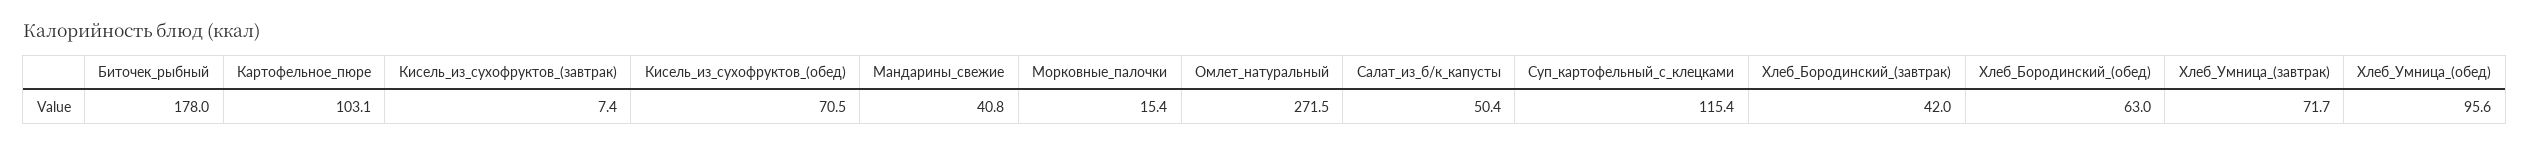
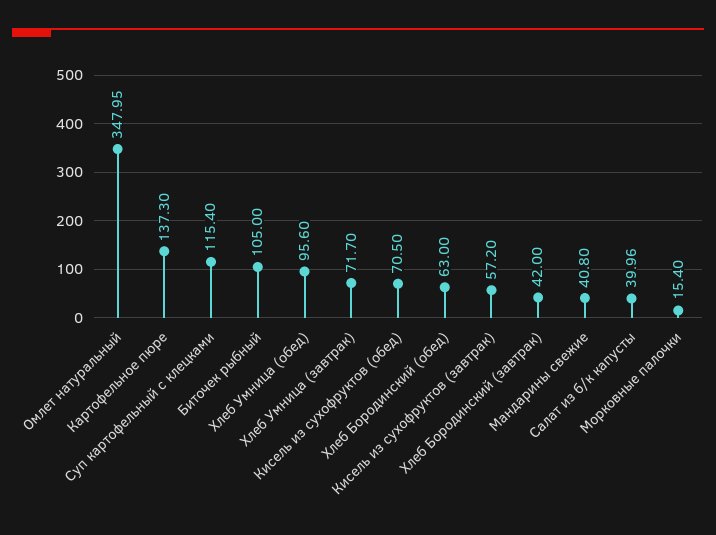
  {
-   "Биточек_рыбный": 178,
+   "Биточек_рыбный": 105,
-   "Картофельное_пюре": 103.1,
+   "Картофельное_пюре": 137.3,
-   "Кисель_из_сухофруктов_(завтрак)": 7.4,
+   "Кисель_из_сухофруктов_(завтрак)": 57.2,
    "Кисель_из_сухофруктов_(обед)": 70.5,
    "Мандарины_свежие": 40.8,
    "Морковные_палочки": 15.4,
-   "Омлет_натуральный": 271.5,
+   "Омлет_натуральный": 347.95,
-   "Салат_из_б/к_капусты": 50.4,
+   "Салат_из_б/к_капусты": 39.96,
    "Суп_картофельный_с_клецками": 115.4,
    "Хлеб_Бородинский_(завтрак)": 42,
    "Хлеб_Бородинский_(обед)": 63,
    "Хлеб_Умница_(завтрак)": 71.7,
    "Хлеб_Умница_(обед)": 95.6
  }

